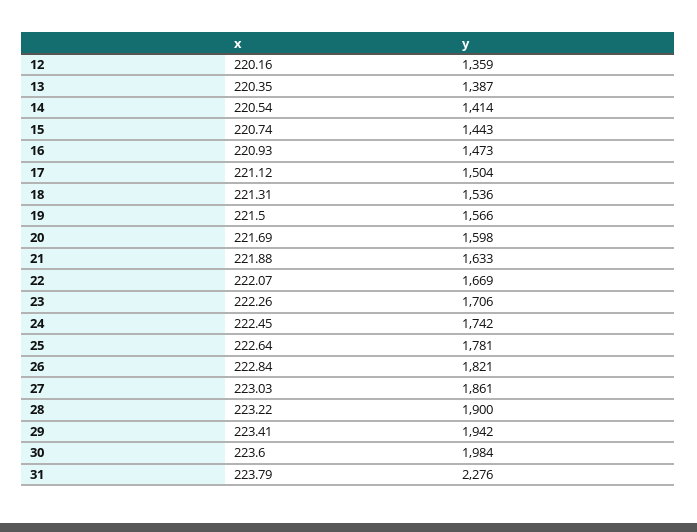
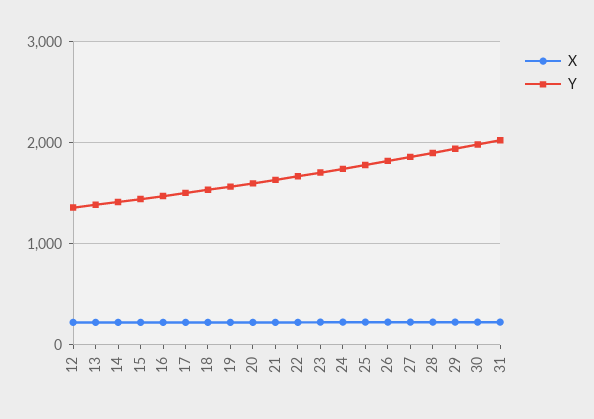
  {
    "x": {
      "12": 220.16,
      "13": 220.35,
      "14": 220.54,
      "15": 220.74,
      "16": 220.93,
      "17": 221.12,
      "18": 221.31,
      "19": 221.5,
      "20": 221.69,
      "21": 221.88,
      "22": 222.07,
      "23": 222.26,
      "24": 222.45,
      "25": 222.64,
      "26": 222.84,
      "27": 223.03,
      "28": 223.22,
      "29": 223.41,
      "30": 223.6,
      "31": 223.79
    },
    "y": {
      "12": 1359,
      "13": 1387,
      "14": 1414,
      "15": 1443,
      "16": 1473,
      "17": 1504,
      "18": 1536,
      "19": 1566,
      "20": 1598,
      "21": 1633,
      "22": 1669,
      "23": 1706,
      "24": 1742,
      "25": 1781,
      "26": 1821,
      "27": 1861,
      "28": 1900,
      "29": 1942,
      "30": 1984,
-     "31": 2276
+     "31": 2000
    }
  }

